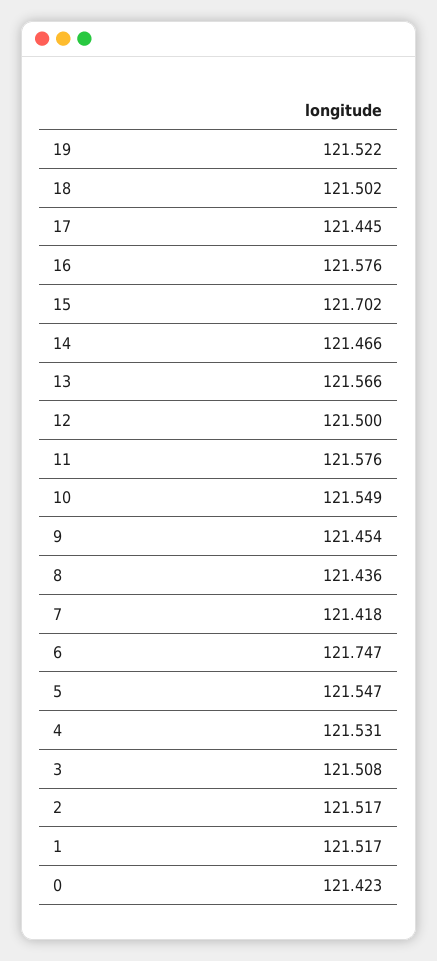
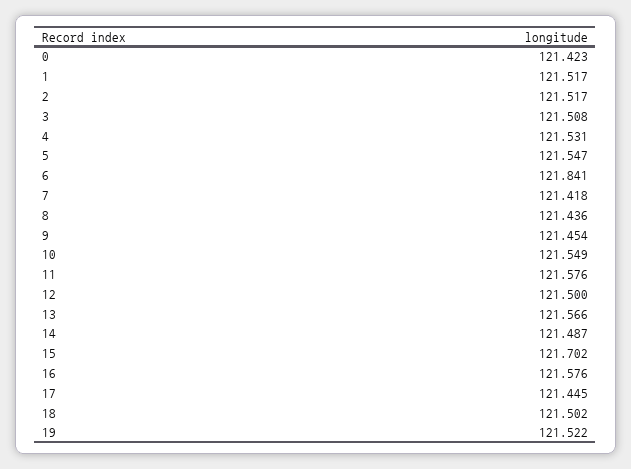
  {
    "19": 121.522,
    "18": 121.502,
    "17": 121.445,
    "16": 121.576,
    "15": 121.702,
-   "14": 121.466,
+   "14": 121.487,
    "13": 121.566,
    "12": 121.5,
    "11": 121.576,
    "10": 121.549,
    "9": 121.454,
    "8": 121.436,
    "7": 121.418,
-   "6": 121.747,
+   "6": 121.841,
    "5": 121.547,
    "4": 121.531,
    "3": 121.508,
    "2": 121.517,
    "1": 121.517,
    "0": 121.423
  }

